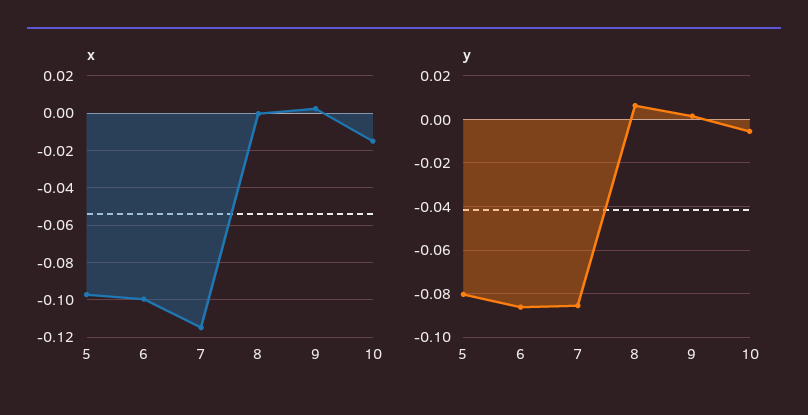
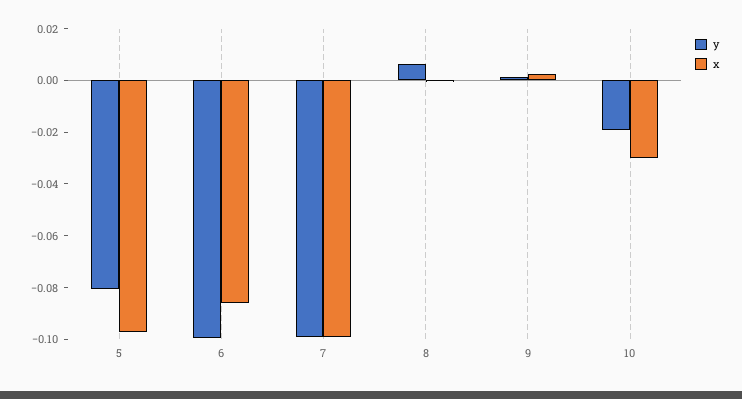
  {
    "x": {
      "5": -0.095,
-     "6": -0.1,
+     "6": -0.085,
-     "7": -0.115,
+     "7": -0.1,
      "8": 0,
      "9": 0.005,
-     "10": -0.015
+     "10": -0.03
    },
    "y": {
      "5": -0.08,
-     "6": -0.085,
+     "6": -0.1,
-     "7": -0.085,
+     "7": -0.1,
      "8": 0.005,
      "9": 0,
-     "10": -0.005
+     "10": -0.02
    }
  }

